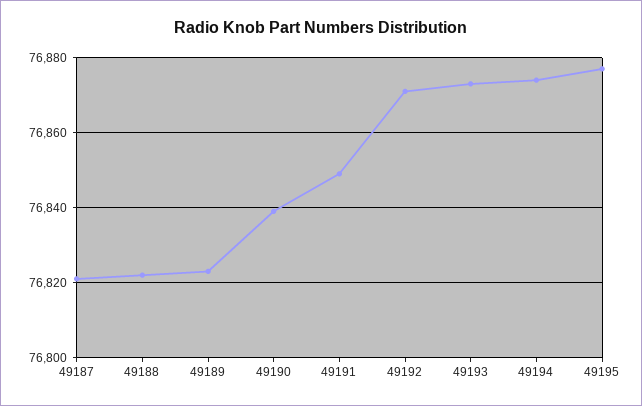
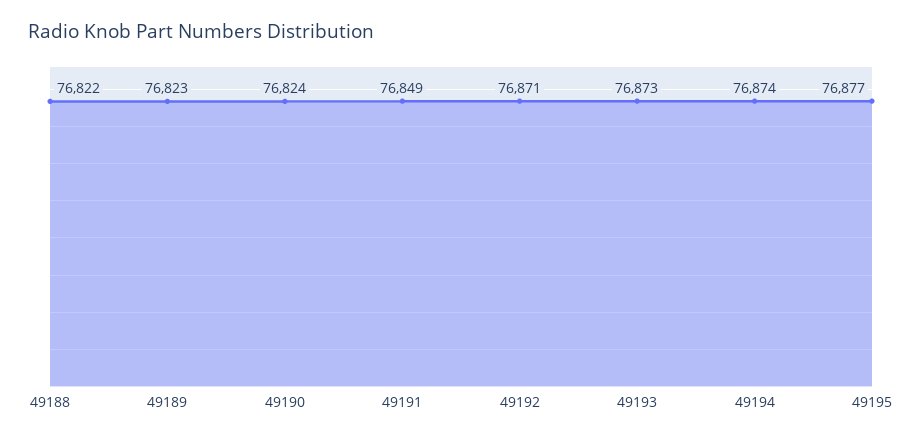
  {
-   "49187": 76820,
    "49188": 76822,
    "49189": 76823,
-   "49190": 76840,
+   "49190": 76824,
    "49191": 76849,
    "49192": 76871,
    "49193": 76873,
    "49194": 76874,
    "49195": 76877
  }

